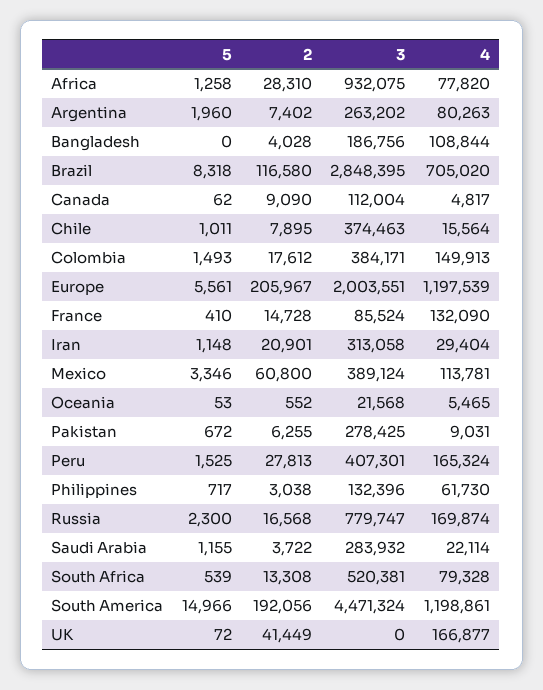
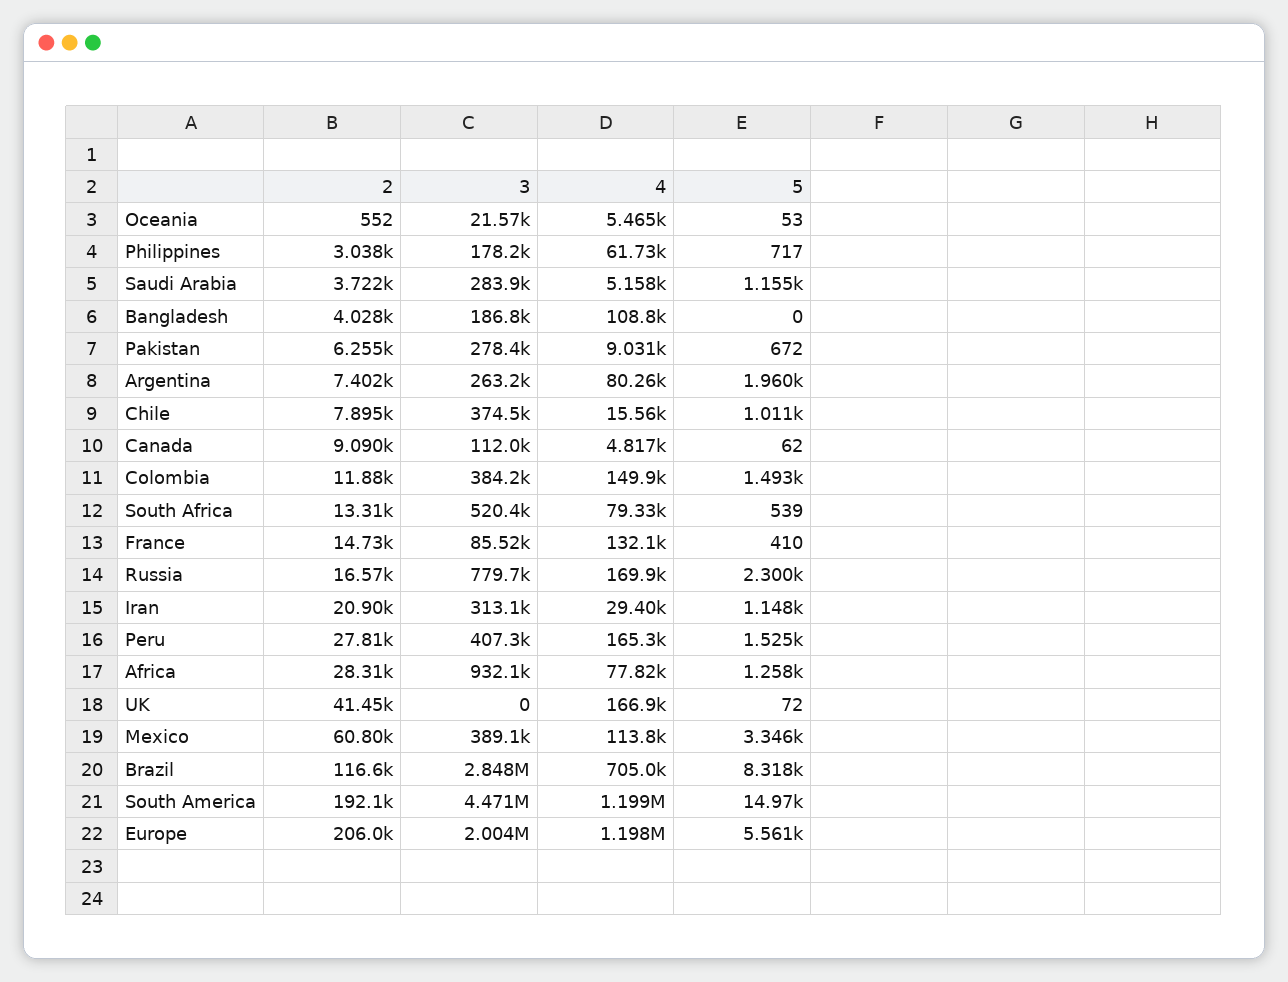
  {
    "5": {
      "Africa": 1258,
      "Argentina": 1960,
      "Bangladesh": 0,
      "Brazil": 8318,
      "Canada": 62,
      "Chile": 1011,
      "Colombia": 1493,
      "Europe": 5561,
      "France": 410,
      "Iran": 1148,
      "Mexico": 3346,
      "Oceania": 53,
      "Pakistan": 672,
      "Peru": 1525,
      "Philippines": 717,
      "Russia": 2300,
      "Saudi Arabia": 1155,
      "South Africa": 539,
      "South America": 14966,
      "UK": 72
    },
    "2": {
      "Africa": 28310,
      "Argentina": 7402,
      "Bangladesh": 4028,
      "Brazil": 116580,
      "Canada": 9090,
      "Chile": 7895,
-     "Colombia": 17612,
+     "Colombia": 11880,
      "Europe": 205967,
      "France": 14728,
      "Iran": 20901,
      "Mexico": 60800,
      "Oceania": 552,
      "Pakistan": 6255,
      "Peru": 27813,
      "Philippines": 3038,
      "Russia": 16568,
      "Saudi Arabia": 3722,
      "South Africa": 13308,
      "South America": 192056,
      "UK": 41449
    },
    "3": {
      "Africa": 932075,
      "Argentina": 263202,
      "Bangladesh": 186756,
      "Brazil": 2848395,
      "Canada": 112004,
      "Chile": 374463,
      "Colombia": 384171,
      "Europe": 2003551,
      "France": 85524,
      "Iran": 313058,
      "Mexico": 389124,
      "Oceania": 21568,
      "Pakistan": 278425,
      "Peru": 407301,
-     "Philippines": 132396,
+     "Philippines": 178200,
      "Russia": 779747,
      "Saudi Arabia": 283932,
      "South Africa": 520381,
      "South America": 4471324,
      "UK": 0
    },
    "4": {
      "Africa": 77820,
      "Argentina": 80263,
      "Bangladesh": 108844,
      "Brazil": 705020,
      "Canada": 4817,
      "Chile": 15564,
      "Colombia": 149913,
      "Europe": 1197539,
      "France": 132090,
      "Iran": 29404,
      "Mexico": 113781,
      "Oceania": 5465,
      "Pakistan": 9031,
      "Peru": 165324,
      "Philippines": 61730,
      "Russia": 169874,
-     "Saudi Arabia": 22114,
+     "Saudi Arabia": 5158,
      "South Africa": 79328,
      "South America": 1198861,
      "UK": 166877
    }
  }

